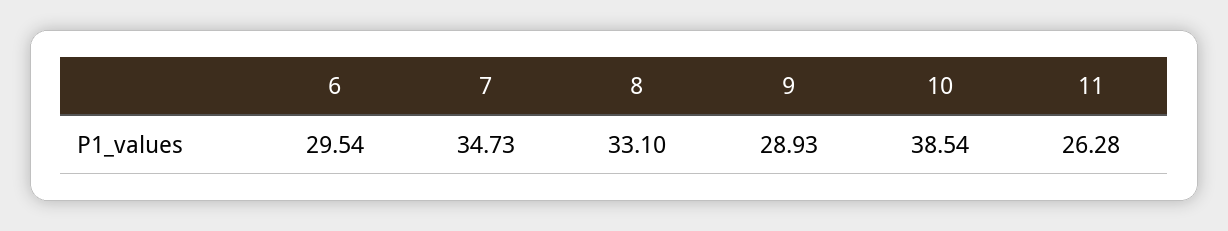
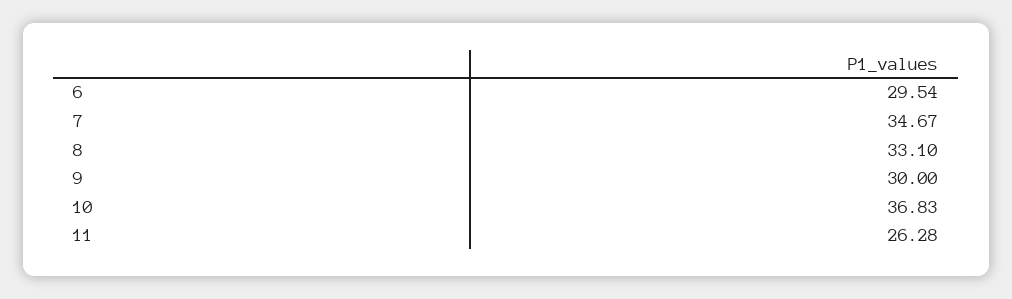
  {
    "6": 29.54,
-   "7": 34.73,
+   "7": 34.67,
    "8": 33.1,
-   "9": 28.93,
+   "9": 30,
-   "10": 38.54,
+   "10": 36.83,
    "11": 26.28
  }

